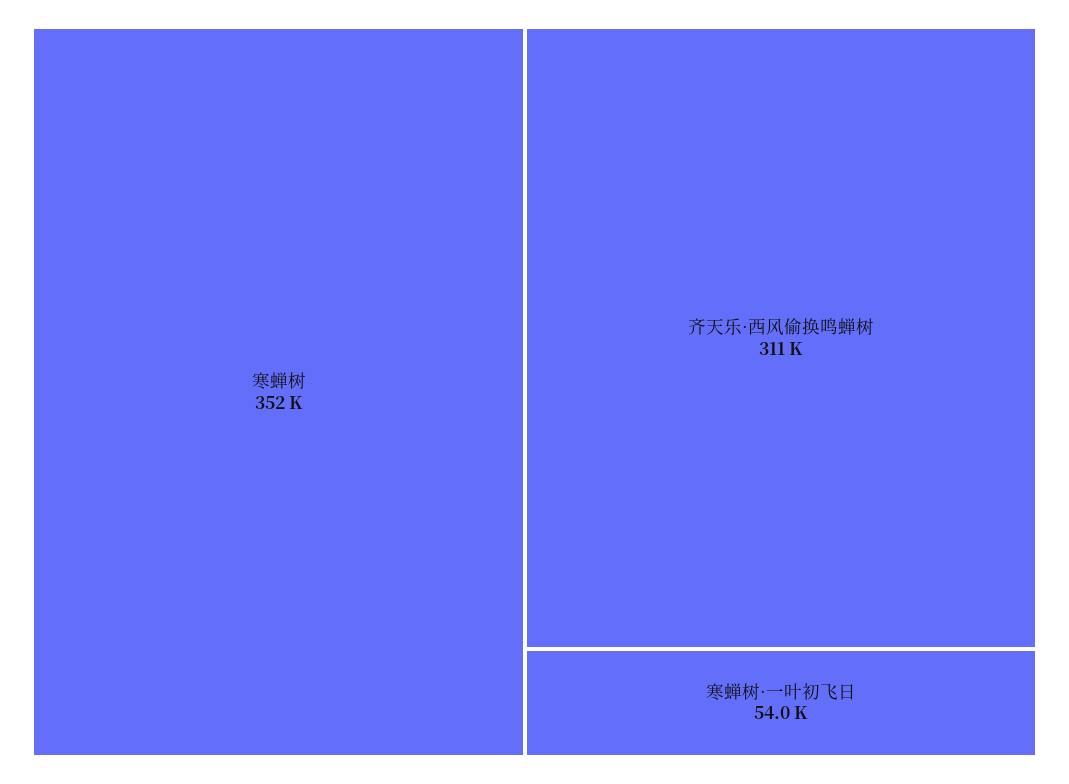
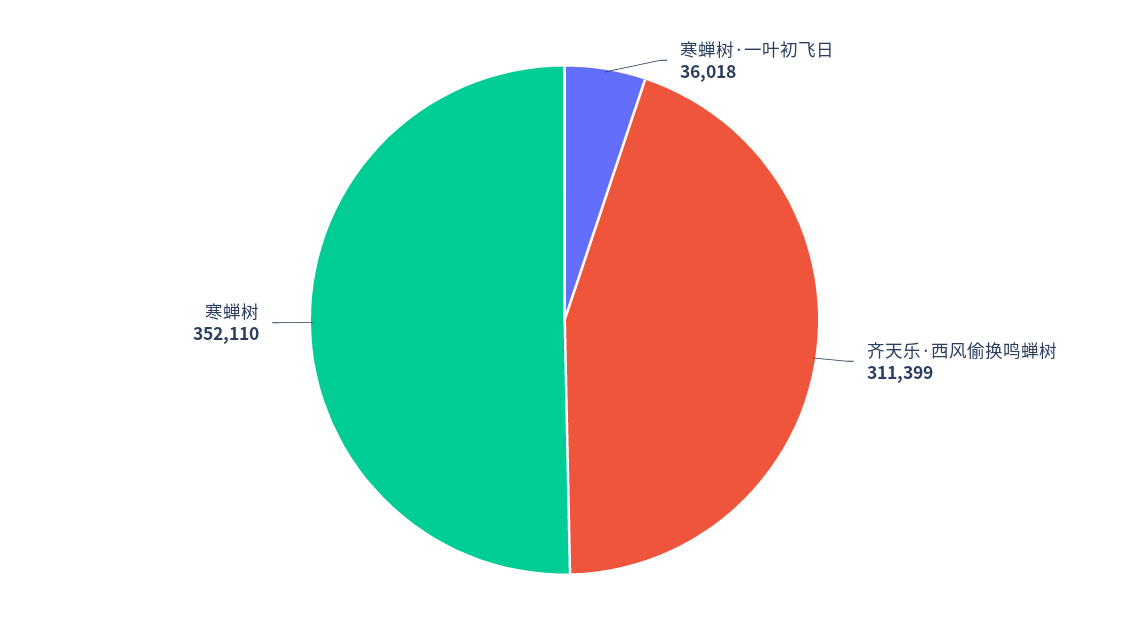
  {
    "寒蝉树": 352110,
    "齐天乐·西风偷换鸣蝉树": 311399,
-   "寒蝉树·一叶初飞日": 54000
+   "寒蝉树·一叶初飞日": 36018
  }

